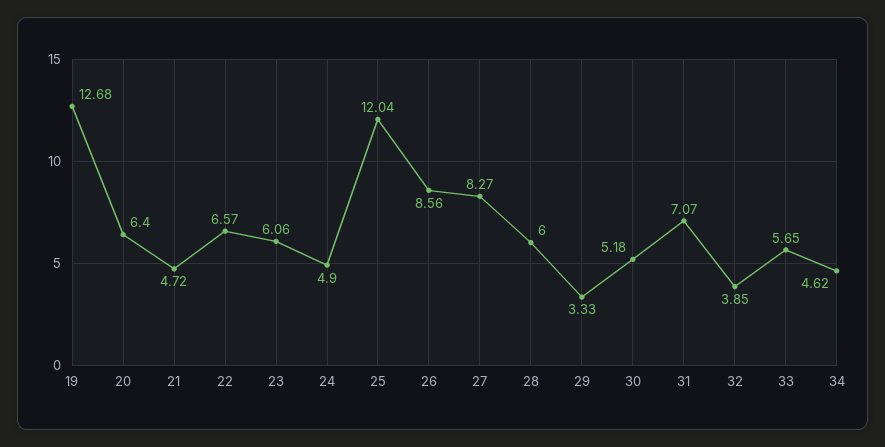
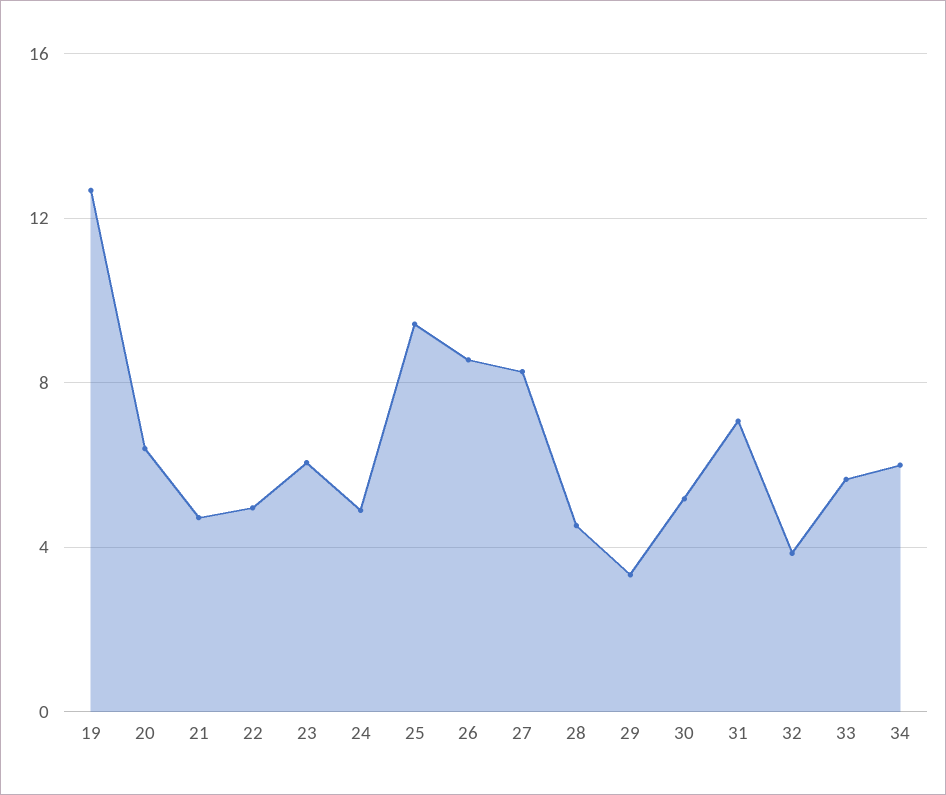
  {
    "19": 12.68,
    "20": 6.4,
    "21": 4.72,
-   "22": 6.57,
+   "22": 5,
    "23": 6.06,
    "24": 4.9,
-   "25": 12.04,
+   "25": 9.5,
    "26": 8.56,
    "27": 8.27,
-   "28": 6,
+   "28": 4.5,
    "29": 3.33,
    "30": 5.18,
    "31": 7.07,
    "32": 3.85,
    "33": 5.65,
-   "34": 4.62
+   "34": 6
  }

